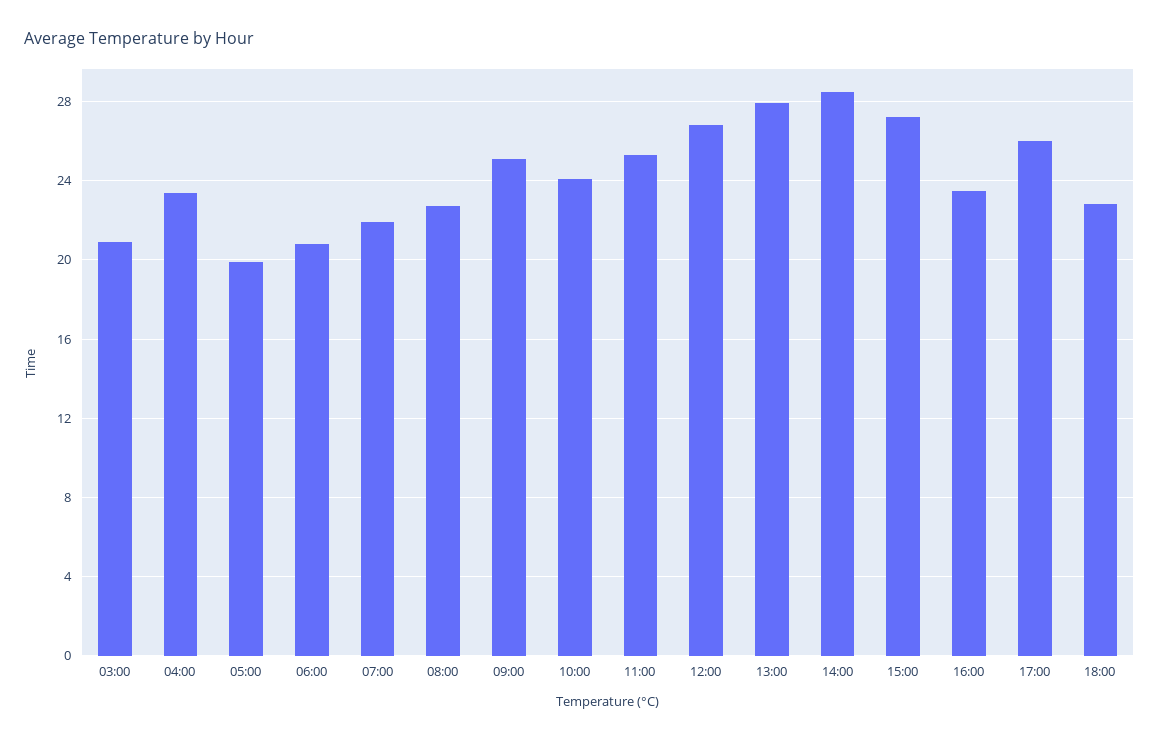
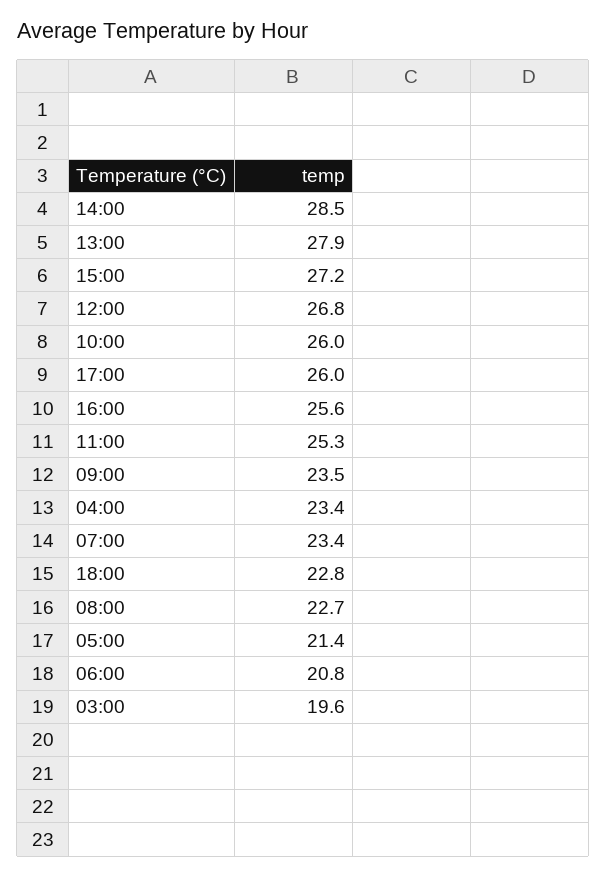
  {
-   "03:00": 21,
+   "03:00": 19.6,
    "04:00": 23.4,
-   "05:00": 20,
+   "05:00": 21.4,
    "06:00": 20.8,
-   "07:00": 22,
+   "07:00": 23.4,
    "08:00": 22.7,
-   "09:00": 25,
+   "09:00": 23.5,
-   "10:00": 24,
+   "10:00": 26,
    "11:00": 25.3,
    "12:00": 26.8,
    "13:00": 27.9,
    "14:00": 28.5,
    "15:00": 27.2,
-   "16:00": 23.5,
+   "16:00": 25.6,
    "17:00": 26,
    "18:00": 22.8
  }

